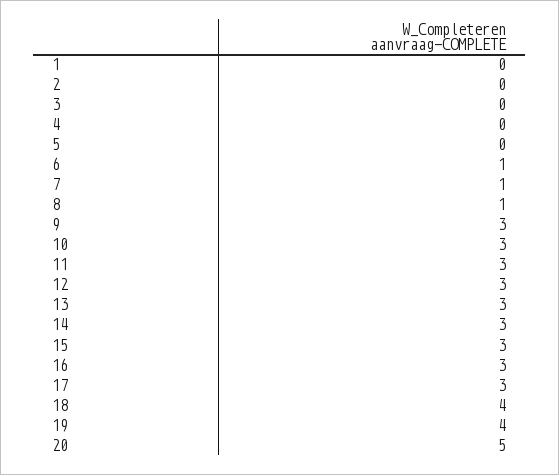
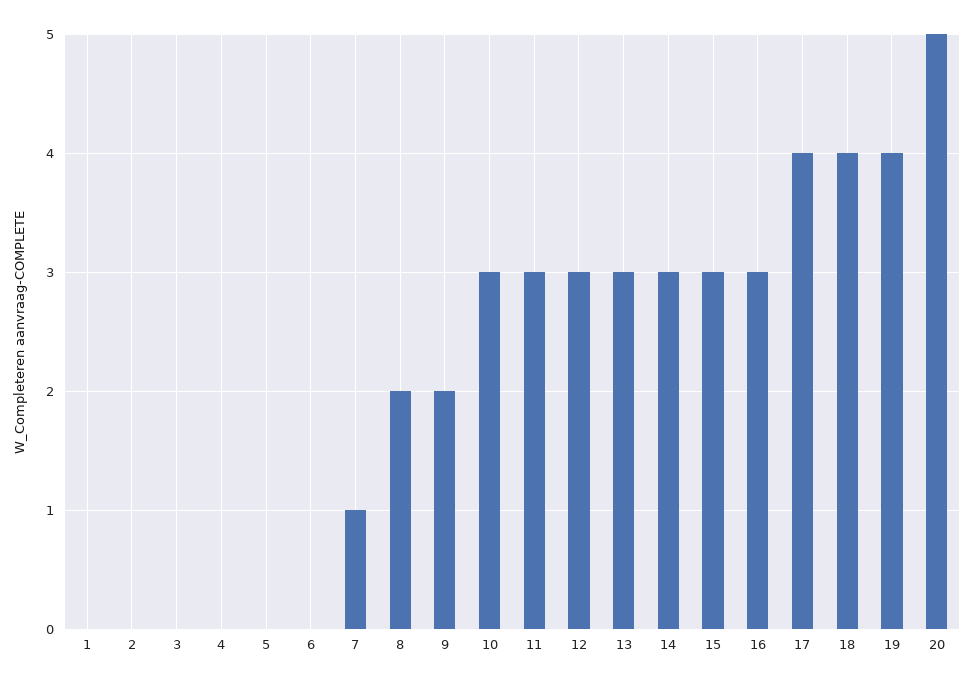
  {
    "1": 0,
    "2": 0,
    "3": 0,
    "4": 0,
    "5": 0,
-   "6": 1,
+   "6": 0,
    "7": 1,
-   "8": 1,
+   "8": 2,
-   "9": 3,
+   "9": 2,
    "10": 3,
    "11": 3,
    "12": 3,
    "13": 3,
    "14": 3,
    "15": 3,
    "16": 3,
-   "17": 3,
+   "17": 4,
    "18": 4,
    "19": 4,
    "20": 5
  }

